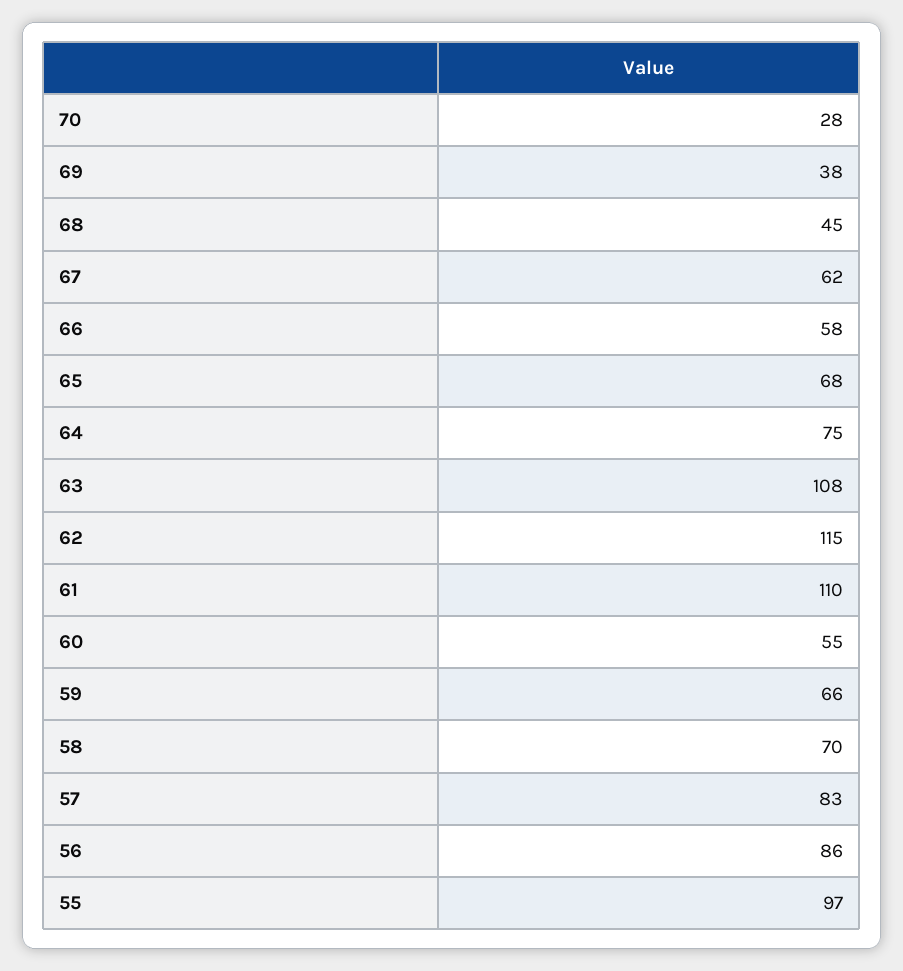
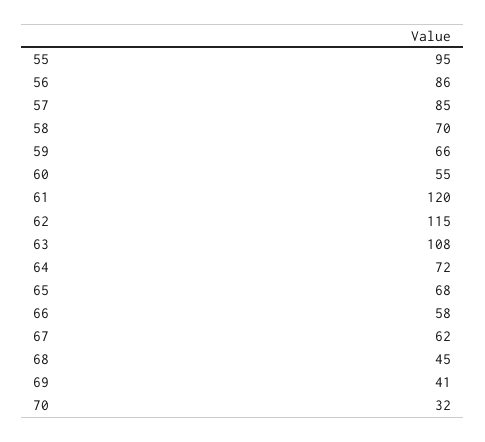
  {
-   "70": 28,
+   "70": 32,
-   "69": 38,
+   "69": 41,
    "68": 45,
    "67": 62,
    "66": 58,
    "65": 68,
-   "64": 75,
+   "64": 72,
    "63": 108,
    "62": 115,
-   "61": 110,
+   "61": 120,
    "60": 55,
    "59": 66,
    "58": 70,
-   "57": 83,
+   "57": 85,
    "56": 86,
-   "55": 97
+   "55": 95
  }

